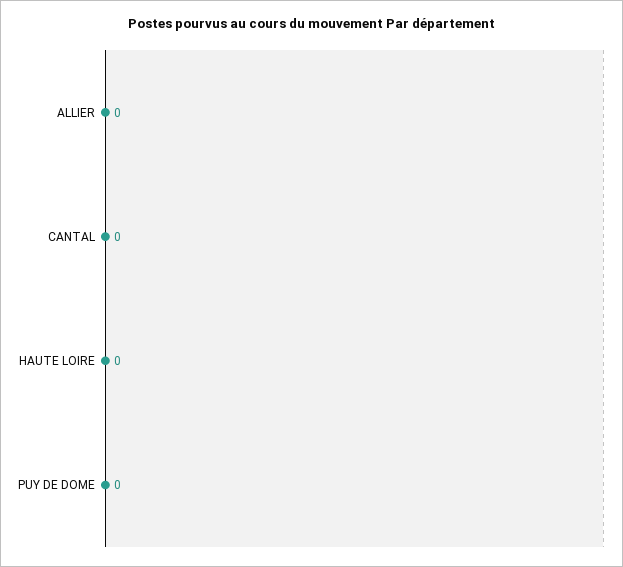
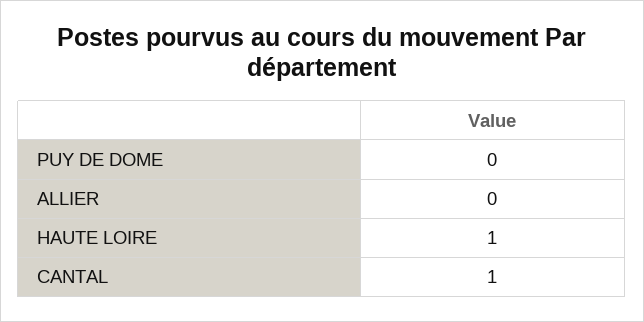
  {
    "ALLIER": 0,
-   "CANTAL": 0,
+   "CANTAL": 1,
-   "HAUTE LOIRE": 0,
+   "HAUTE LOIRE": 1,
    "PUY DE DOME": 0
  }

